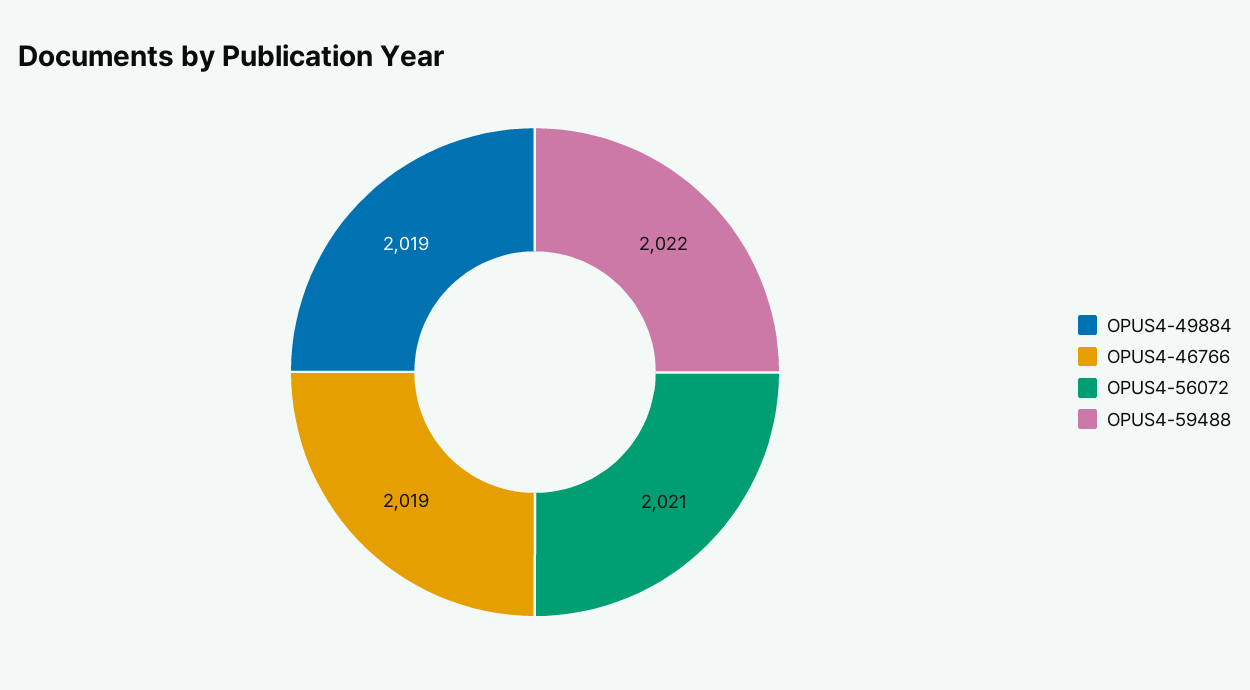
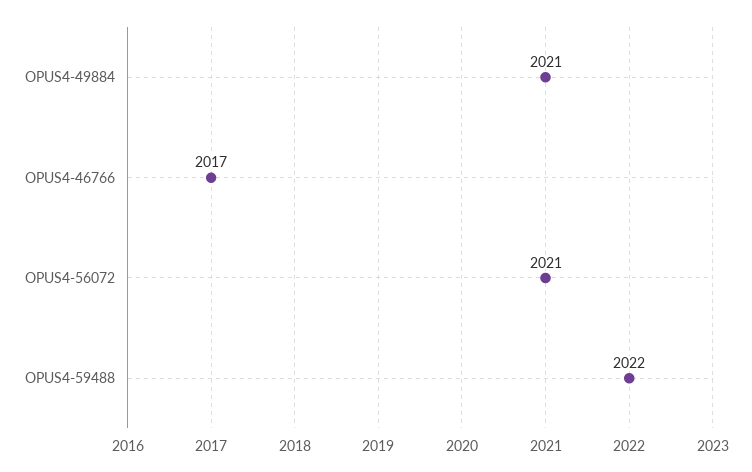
  {
-   "OPUS4-49884": 2019,
+   "OPUS4-49884": 2021,
-   "OPUS4-46766": 2019,
+   "OPUS4-46766": 2017,
    "OPUS4-56072": 2021,
    "OPUS4-59488": 2022
  }

